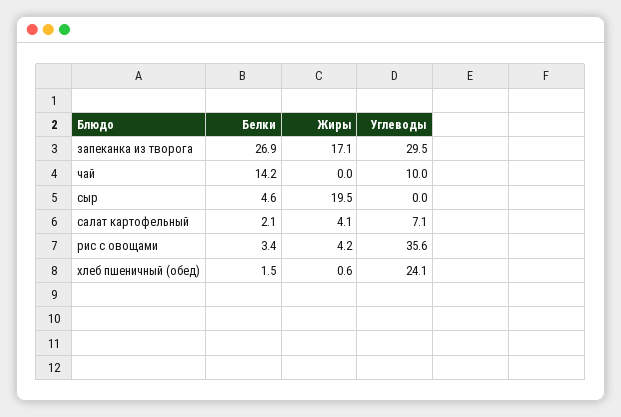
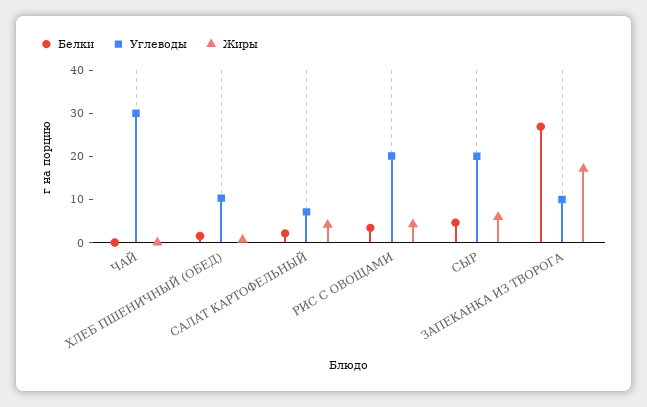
  {
    "Белки": {
      "запеканка из творога": 26.9,
-     "чай": 14.2,
+     "чай": 0,
      "сыр": 4.6,
      "салат картофельный": 2.1,
      "рис с овощами": 3.4,
      "хлеб пшеничный (обед)": 1.5
    },
    "Жиры": {
      "запеканка из творога": 17.1,
      "чай": 0,
-     "сыр": 19.5,
+     "сыр": 6,
      "салат картофельный": 4.1,
      "рис с овощами": 4.2,
      "хлеб пшеничный (обед)": 0.6
    },
    "Углеводы": {
-     "запеканка из творога": 29.5,
+     "запеканка из творога": 10,
-     "чай": 10,
+     "чай": 30,
-     "сыр": 0,
+     "сыр": 20,
      "салат картофельный": 7.1,
-     "рис с овощами": 35.6,
+     "рис с овощами": 20,
-     "хлеб пшеничный (обед)": 24.1
+     "хлеб пшеничный (обед)": 10
    }
  }

